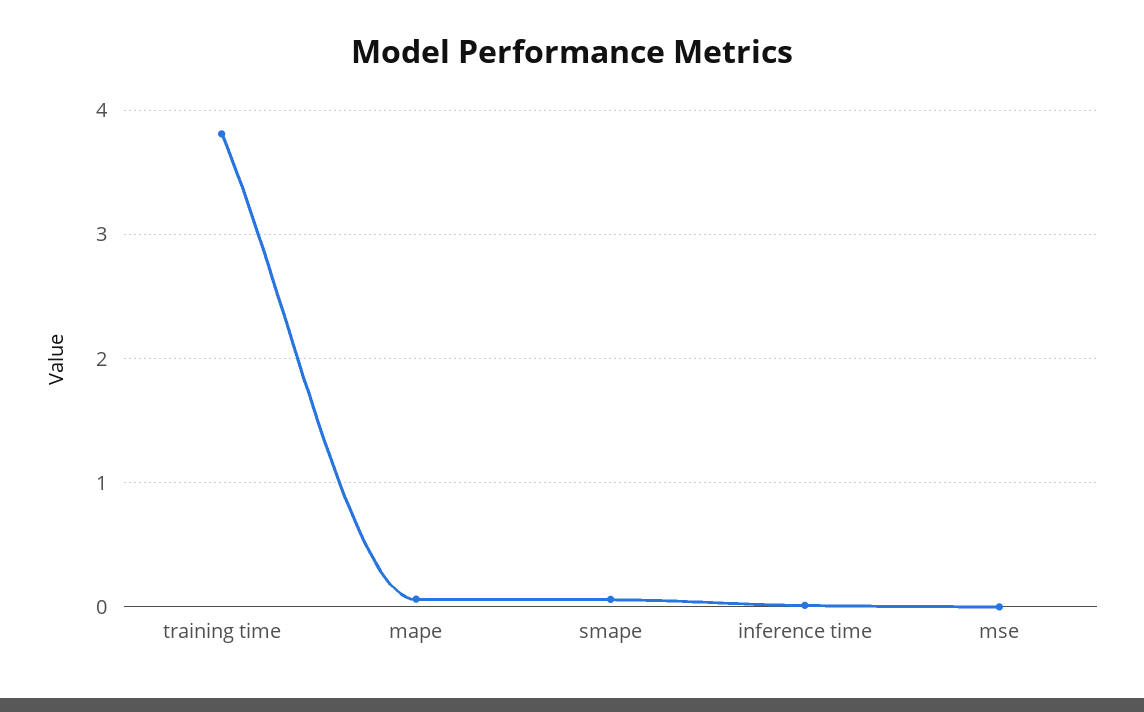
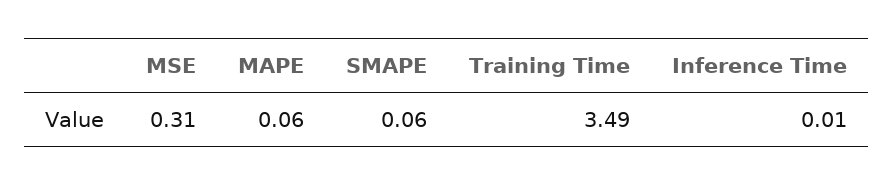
  {
-   "training time": 3.8,
+   "training time": 3.49,
    "mape": 0.06,
    "smape": 0.06,
    "inference time": 0.01,
-   "mse": 0
+   "mse": 0.31
  }

